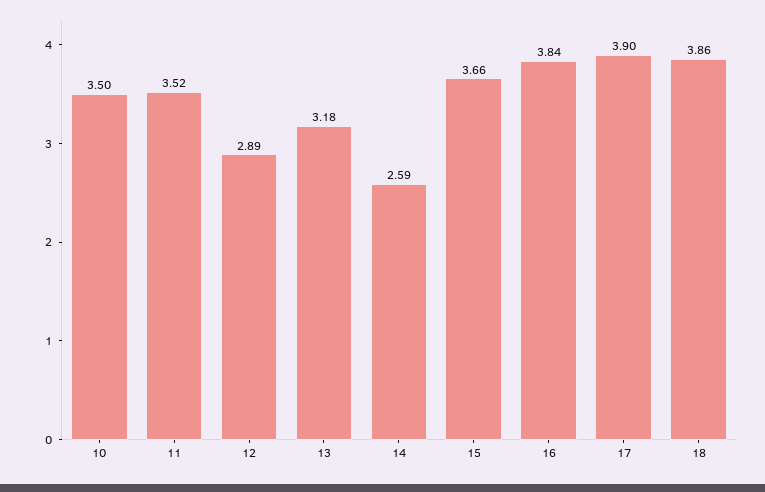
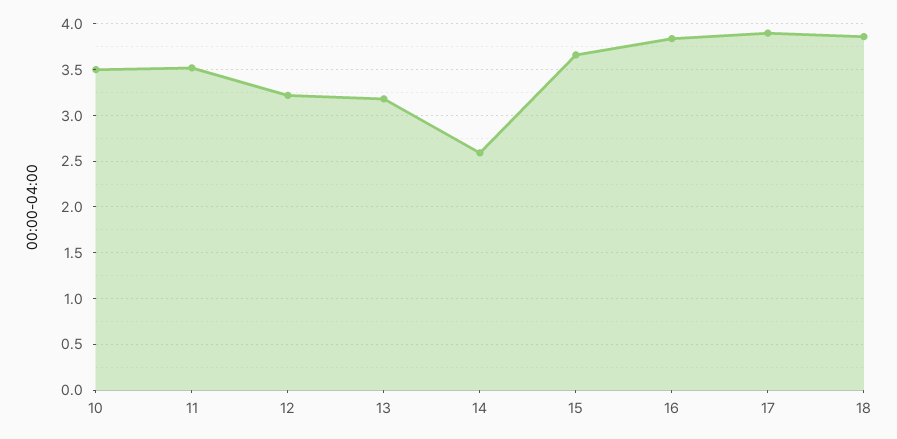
  {
    "10": 3.5,
    "11": 3.52,
-   "12": 2.89,
+   "12": 3.2,
    "13": 3.18,
    "14": 2.59,
    "15": 3.66,
    "16": 3.84,
    "17": 3.9,
    "18": 3.86
  }

